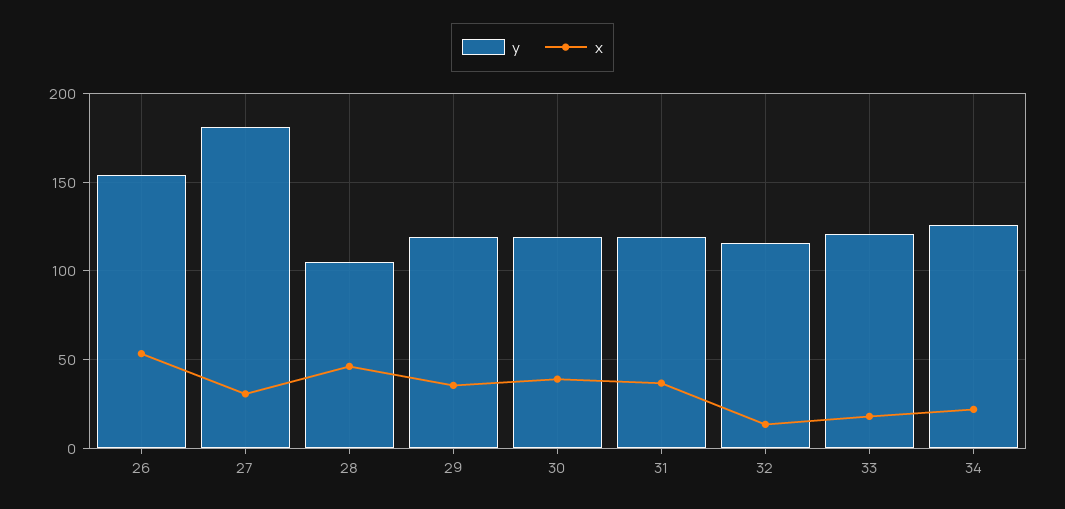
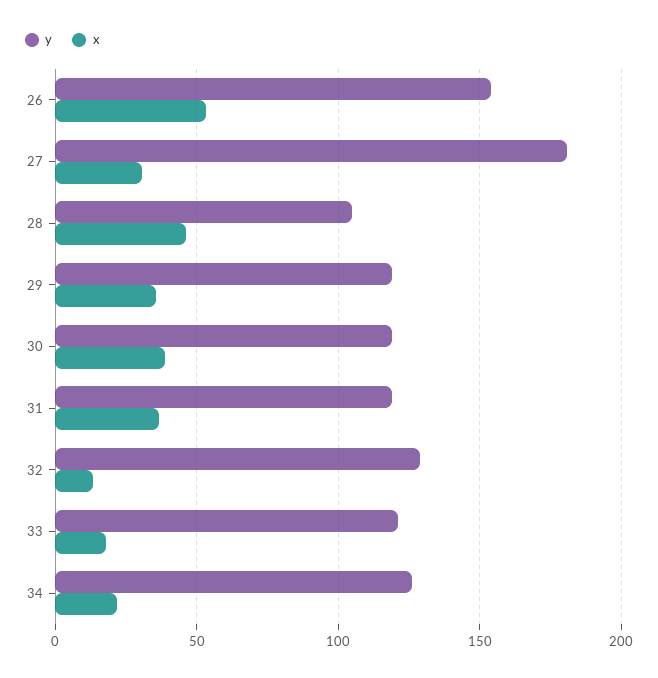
  {
    "y": {
      "26": 155,
      "27": 180,
      "28": 105,
      "29": 120,
      "30": 120,
      "31": 120,
-     "32": 115,
+     "32": 130,
      "33": 120,
      "34": 125
    },
    "x": {
      "26": 55,
      "27": 30,
      "28": 45,
      "29": 35,
      "30": 40,
      "31": 35,
      "32": 15,
      "33": 20,
      "34": 20
    }
  }

